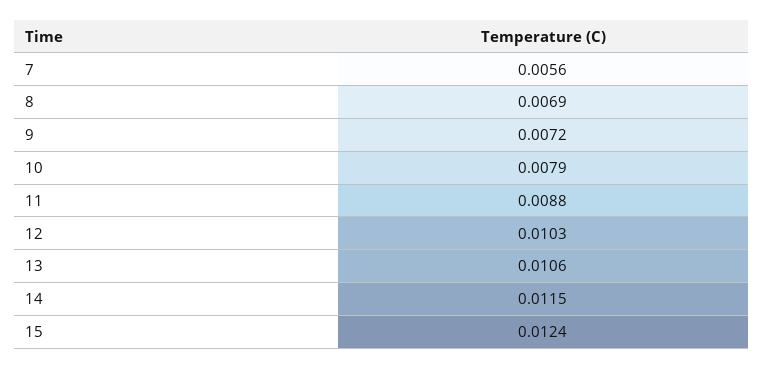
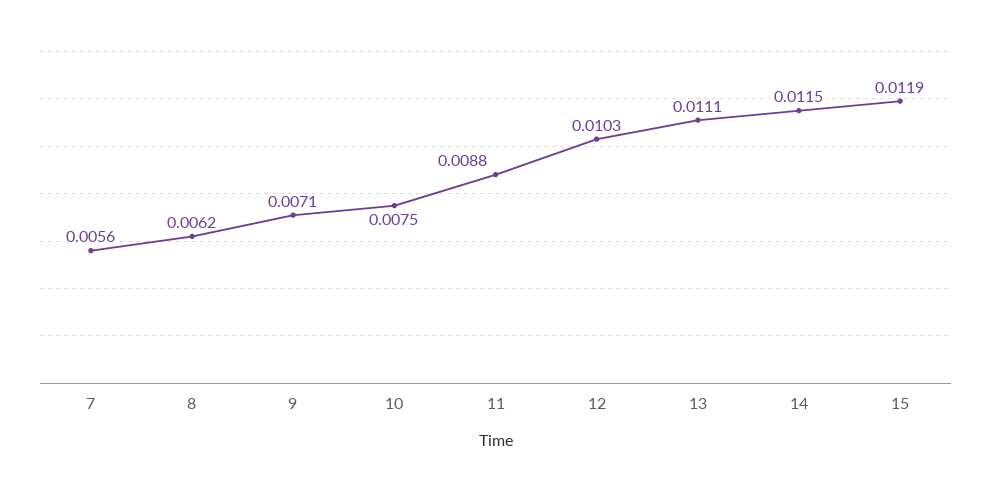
  {
    "7": 0.0056,
-   "8": 0.0069,
+   "8": 0.0062,
-   "9": 0.0072,
+   "9": 0.0071,
-   "10": 0.0079,
+   "10": 0.0075,
    "11": 0.0088,
    "12": 0.0103,
-   "13": 0.0106,
+   "13": 0.0111,
    "14": 0.0115,
-   "15": 0.0124
+   "15": 0.0119
  }

